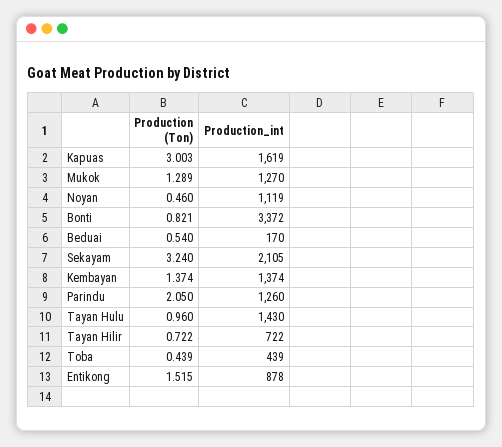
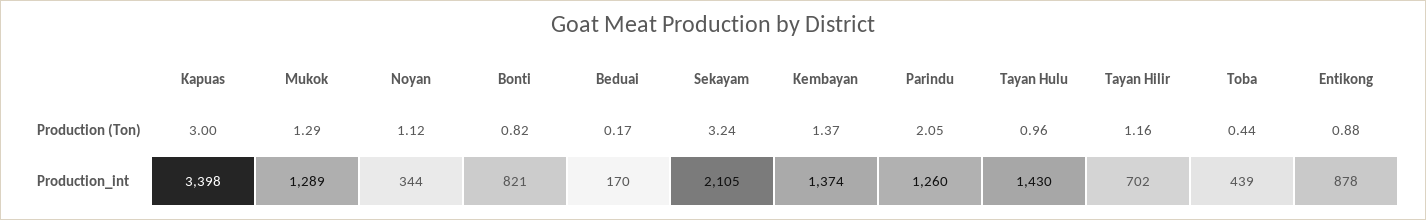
  {
    "Production (Ton)": {
      "Kapuas": 3.003,
      "Mukok": 1.289,
-     "Noyan": 0.46,
+     "Noyan": 1.12,
      "Bonti": 0.821,
-     "Beduai": 0.54,
+     "Beduai": 0.17,
      "Sekayam": 3.24,
      "Kembayan": 1.374,
      "Parindu": 2.05,
      "Tayan Hulu": 0.96,
-     "Tayan Hilir": 0.722,
+     "Tayan Hilir": 1.16,
      "Toba": 0.439,
-     "Entikong": 1.515
+     "Entikong": 0.88
    },
    "Production_int": {
-     "Kapuas": 1619,
+     "Kapuas": 3398,
-     "Mukok": 1270,
+     "Mukok": 1289,
-     "Noyan": 1119,
+     "Noyan": 344,
-     "Bonti": 3372,
+     "Bonti": 821,
      "Beduai": 170,
      "Sekayam": 2105,
      "Kembayan": 1374,
      "Parindu": 1260,
      "Tayan Hulu": 1430,
-     "Tayan Hilir": 722,
+     "Tayan Hilir": 702,
      "Toba": 439,
      "Entikong": 878
    }
  }

